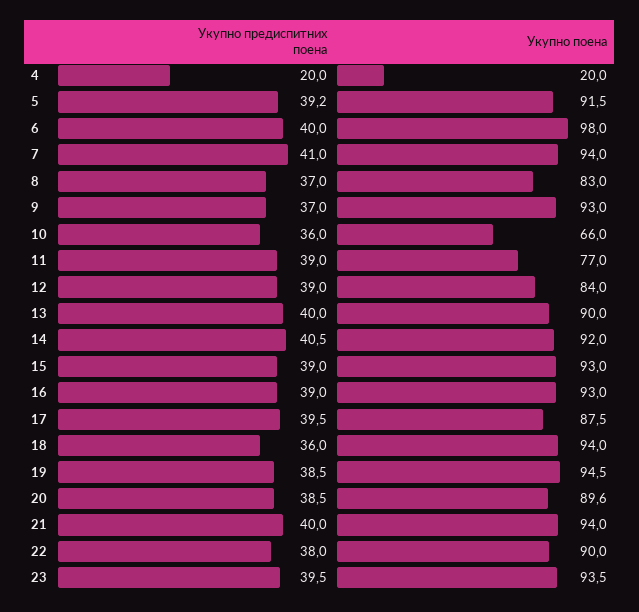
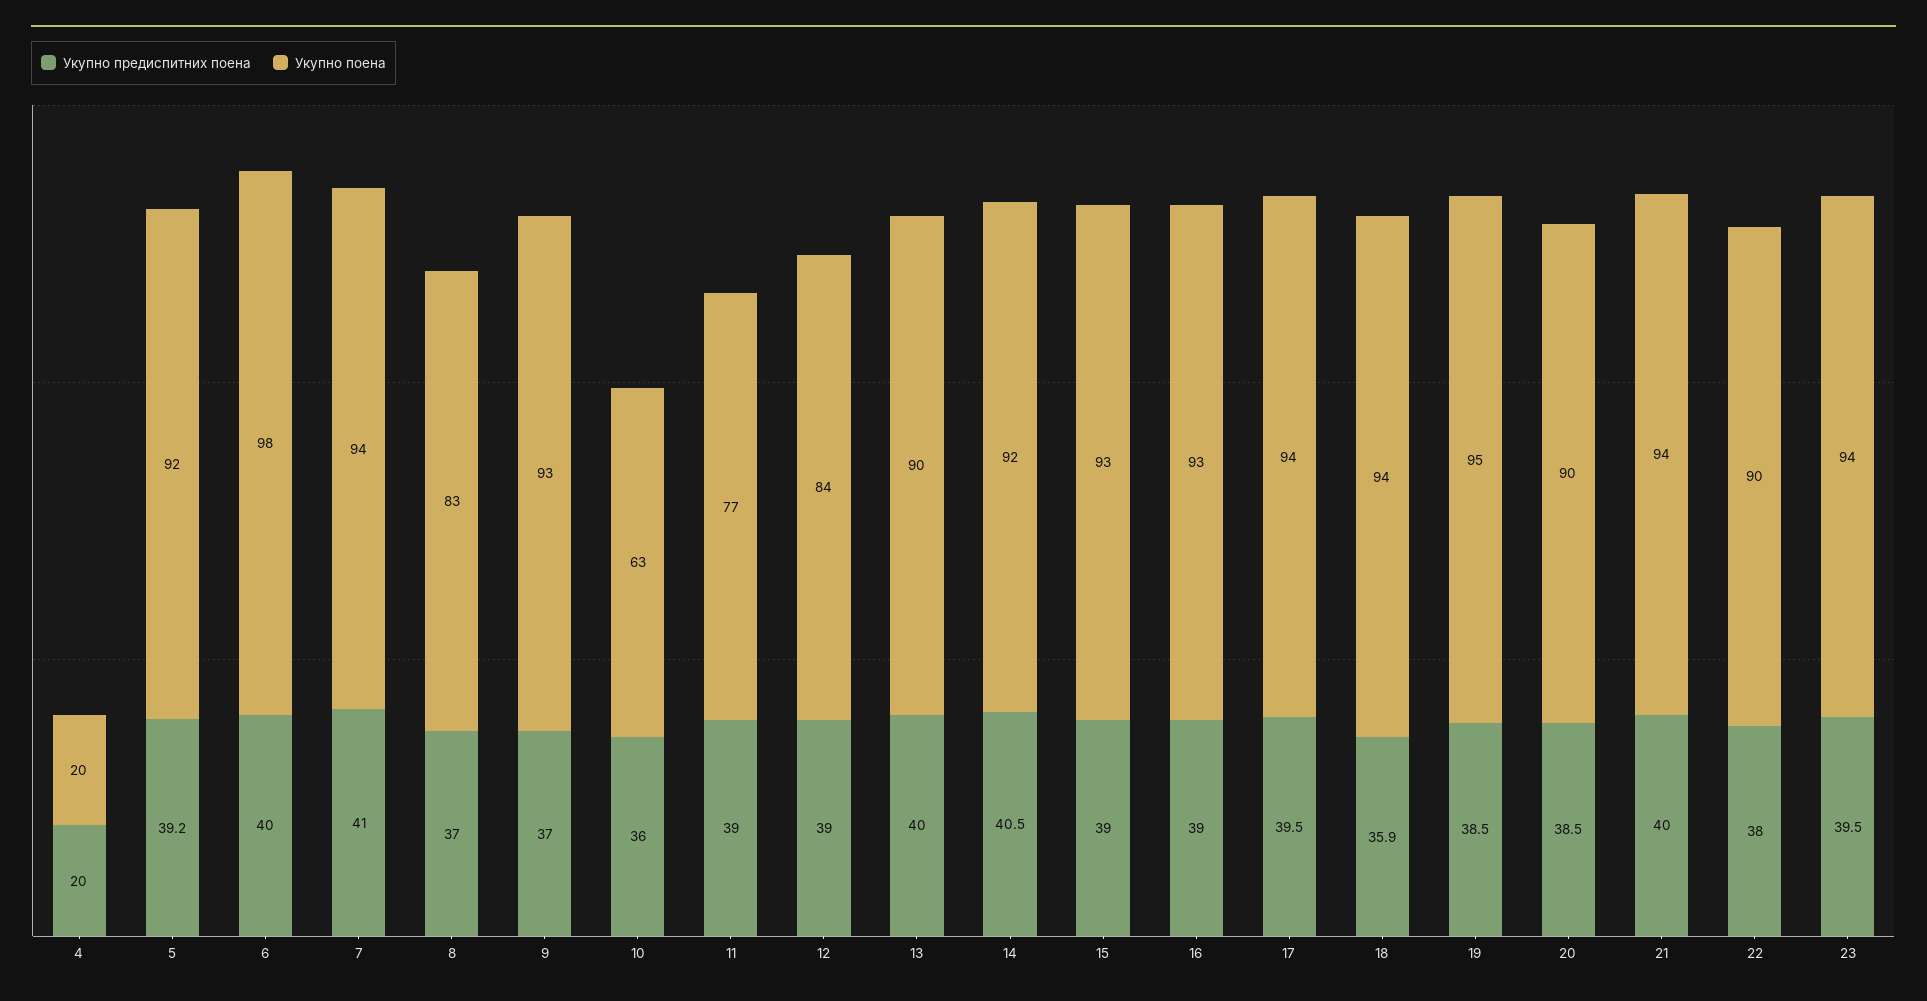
  {
    "Укупно предиспитних поена": {
      "4": 20,
      "5": 39.2,
      "6": 40,
      "7": 41,
      "8": 37,
      "9": 37,
      "10": 36,
      "11": 39,
      "12": 39,
      "13": 40,
      "14": 40.5,
      "15": 39,
      "16": 39,
      "17": 39.5,
-     "18": 36,
+     "18": 35.9,
      "19": 38.5,
      "20": 38.5,
      "21": 40,
      "22": 38,
      "23": 39.5
    },
    "Укупно поена": {
      "4": 20,
      "5": 91.5,
      "6": 98,
      "7": 94,
      "8": 83,
      "9": 93,
-     "10": 66,
+     "10": 63,
      "11": 77,
      "12": 84,
      "13": 90,
      "14": 92,
      "15": 93,
      "16": 93,
-     "17": 87.5,
+     "17": 94,
      "18": 94,
      "19": 94.5,
      "20": 89.6,
      "21": 94,
      "22": 90,
      "23": 93.5
    }
  }

